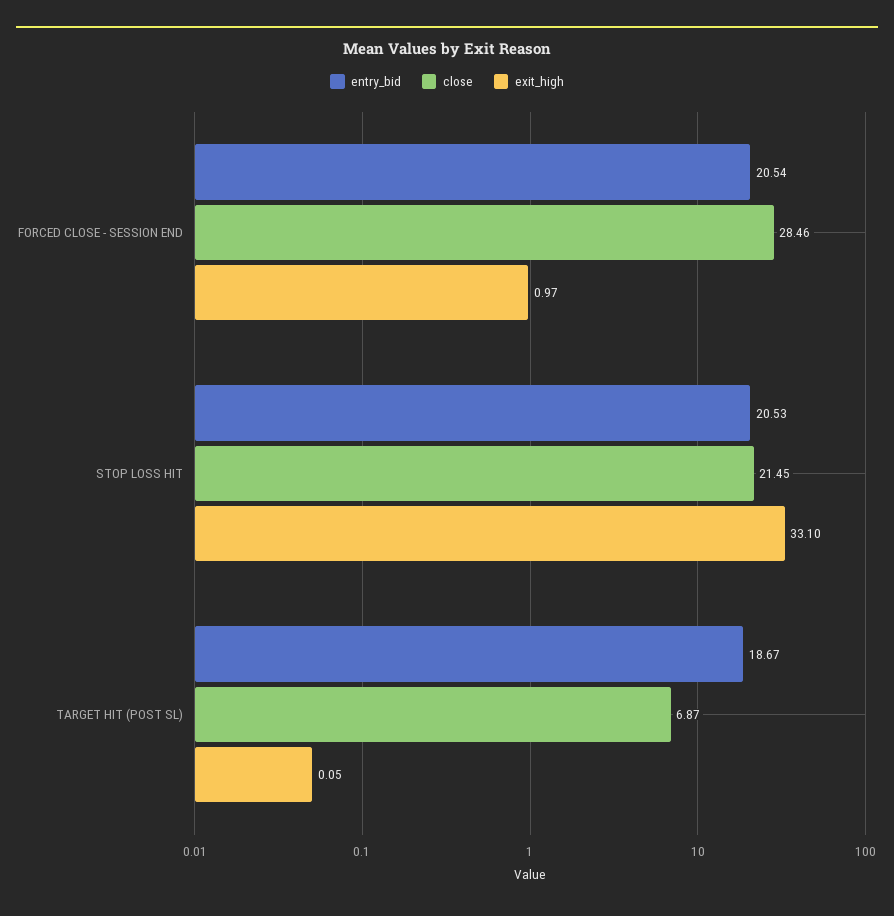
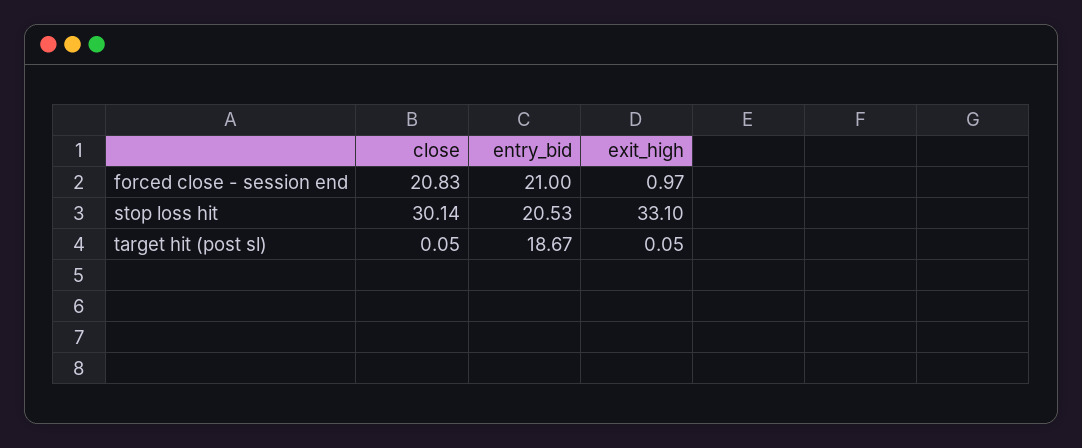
  {
    "entry_bid": {
-     "FORCED CLOSE - SESSION END": 20.54,
+     "FORCED CLOSE - SESSION END": 21,
      "STOP LOSS HIT": 20.53,
      "TARGET HIT (POST SL)": 18.67
    },
    "close": {
-     "FORCED CLOSE - SESSION END": 28.46,
+     "FORCED CLOSE - SESSION END": 20.83,
-     "STOP LOSS HIT": 21.45,
+     "STOP LOSS HIT": 30.14,
-     "TARGET HIT (POST SL)": 6.87
+     "TARGET HIT (POST SL)": 0.05
    },
    "exit_high": {
      "FORCED CLOSE - SESSION END": 0.97,
      "STOP LOSS HIT": 33.1,
      "TARGET HIT (POST SL)": 0.05
    }
  }

